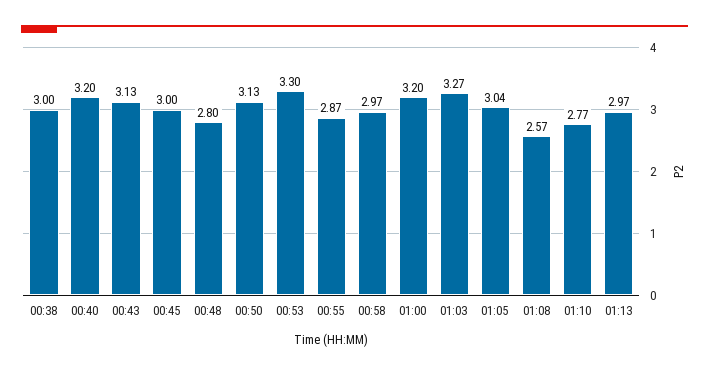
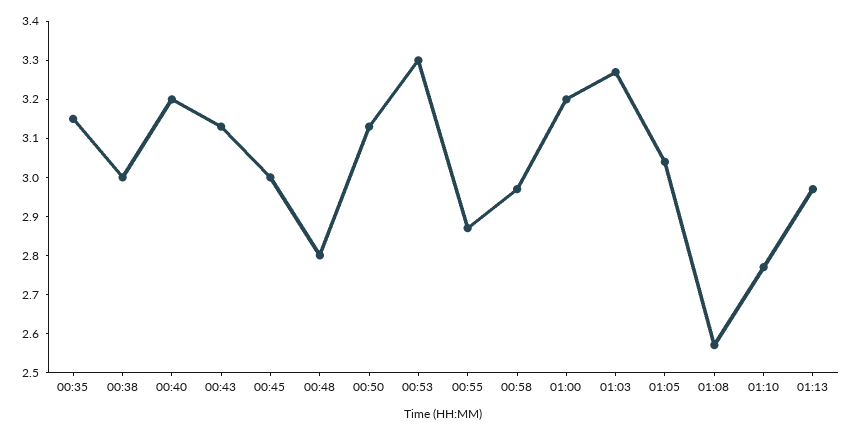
  {
    "00:38": 3,
    "00:40": 3.2,
    "00:43": 3.13,
    "00:45": 3,
    "00:48": 2.8,
    "00:50": 3.13,
    "00:53": 3.3,
    "00:55": 2.87,
    "00:58": 2.97,
    "01:00": 3.2,
    "01:03": 3.27,
    "01:05": 3.04,
    "01:08": 2.57,
    "01:10": 2.77,
-   "01:13": 2.97
+   "01:13": 2.97,
+   "00:35": 3.15
  }

